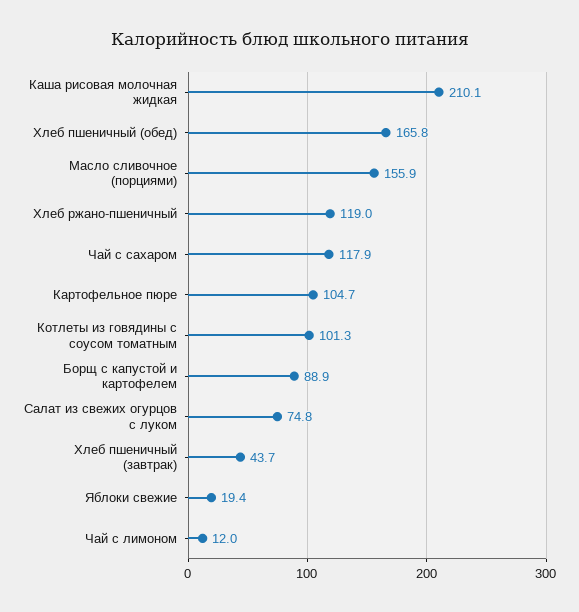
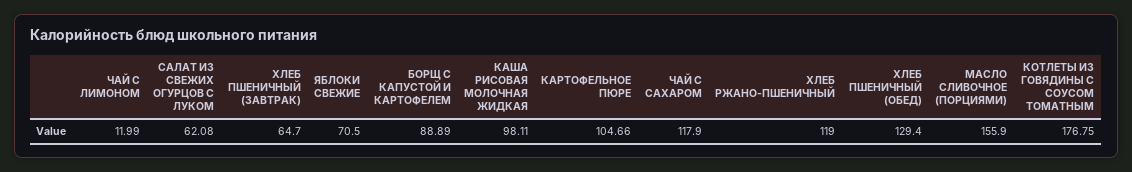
  {
-   "Каша рисовая молочная жидкая": 210.1,
+   "Каша рисовая молочная жидкая": 98.11,
-   "Хлеб пшеничный (обед)": 165.8,
+   "Хлеб пшеничный (обед)": 129.4,
    "Масло сливочное (порциями)": 155.9,
    "Хлеб ржано-пшеничный": 119,
    "Чай с сахаром": 117.9,
    "Картофельное пюре": 104.66,
-   "Котлеты из говядины с соусом томатным": 101.3,
+   "Котлеты из говядины с соусом томатным": 176.75,
    "Борщ с капустой и картофелем": 88.89,
-   "Салат из свежих огурцов с луком": 74.8,
+   "Салат из свежих огурцов с луком": 62.08,
-   "Хлеб пшеничный (завтрак)": 43.7,
+   "Хлеб пшеничный (завтрак)": 64.7,
-   "Яблоки свежие": 19.4,
+   "Яблоки свежие": 70.5,
    "Чай с лимоном": 11.99
  }

